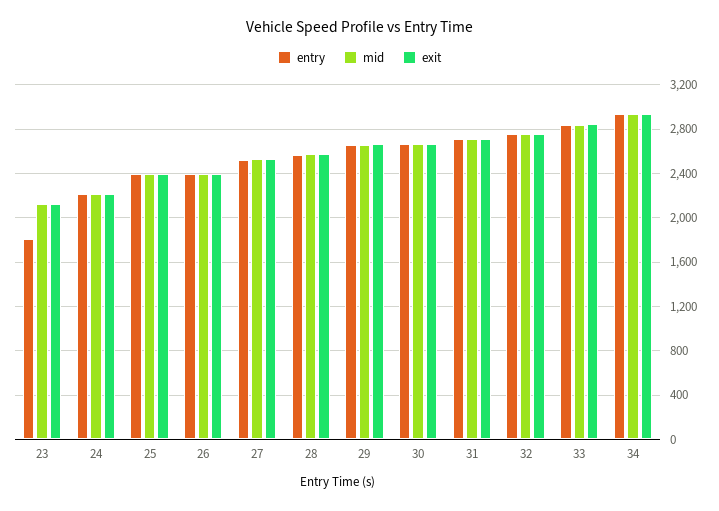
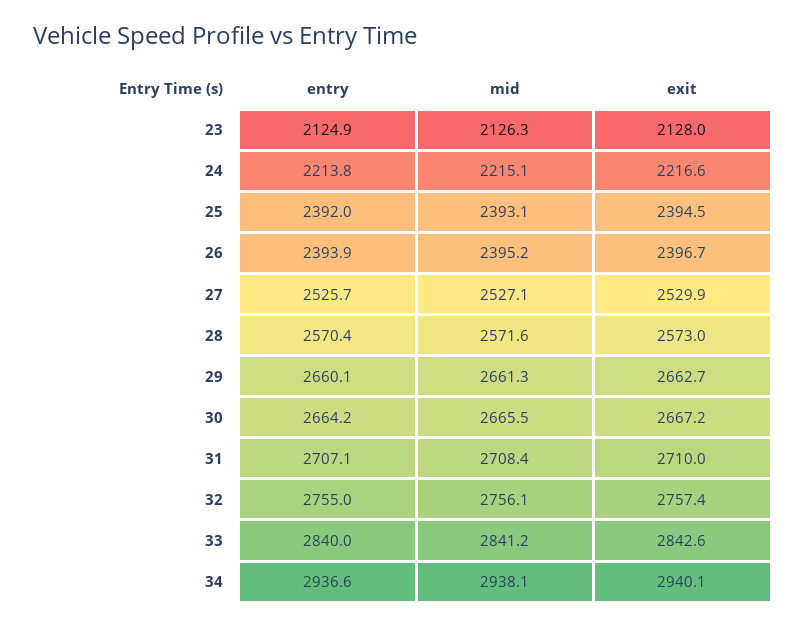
  {
    "entry": {
-     "23": 1800,
+     "23": 2124.9,
      "24": 2213.8,
      "25": 2392,
      "26": 2393.9,
      "27": 2525.7,
      "28": 2570.4,
      "29": 2660.1,
      "30": 2664.2,
      "31": 2707.1,
      "32": 2755,
      "33": 2840,
      "34": 2936.6
    },
    "mid": {
      "23": 2126.3,
      "24": 2215.1,
      "25": 2393.1,
      "26": 2395.2,
      "27": 2527.1,
      "28": 2571.6,
      "29": 2661.3,
      "30": 2665.5,
      "31": 2708.4,
      "32": 2756.1,
      "33": 2841.2,
      "34": 2938.1
    },
    "exit": {
      "23": 2128,
      "24": 2216.6,
      "25": 2394.5,
      "26": 2396.7,
      "27": 2529.9,
      "28": 2573,
      "29": 2662.7,
      "30": 2667.2,
      "31": 2710,
      "32": 2757.4,
      "33": 2842.6,
      "34": 2940.1
    }
  }

